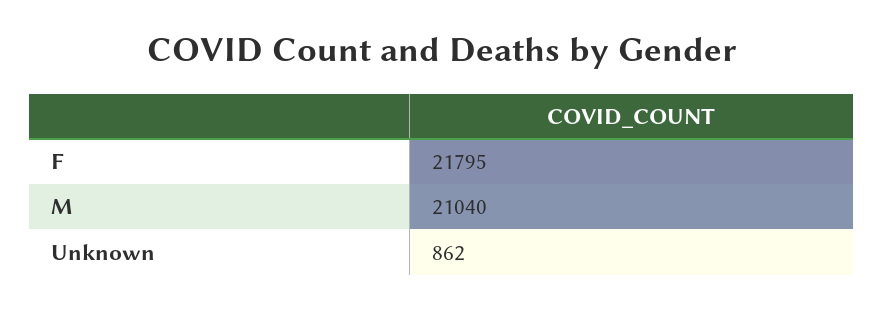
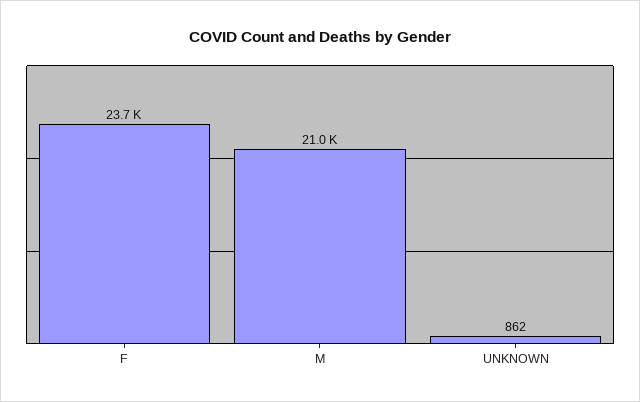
  {
-   "F": 21795,
+   "F": 23700,
    "M": 21040,
    "Unknown": 862
  }

